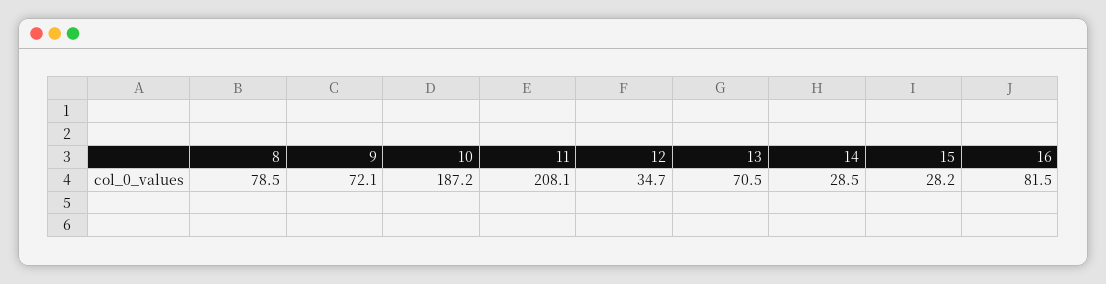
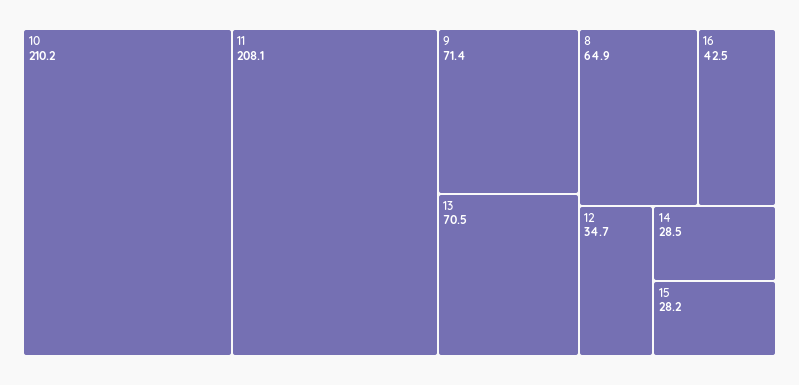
  {
-   "8": 78.5,
+   "8": 64.9,
-   "9": 72.1,
+   "9": 71.4,
-   "10": 187.2,
+   "10": 210.2,
    "11": 208.1,
    "12": 34.7,
    "13": 70.5,
    "14": 28.5,
    "15": 28.2,
-   "16": 81.5
+   "16": 42.5
  }

